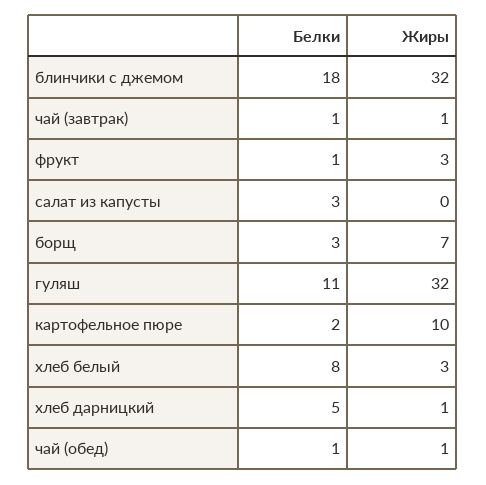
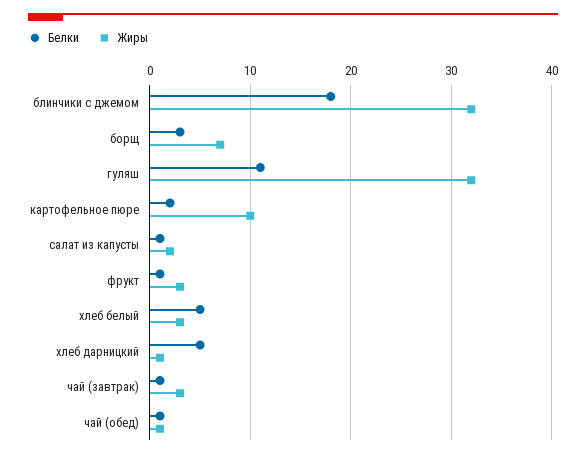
  {
    "Белки": {
      "блинчики с джемом": 18,
      "чай (завтрак)": 1,
      "фрукт": 1,
-     "салат из капусты": 3,
+     "салат из капусты": 1,
      "борщ": 3,
      "гуляш": 11,
      "картофельное пюре": 2,
-     "хлеб белый": 8,
+     "хлеб белый": 5,
      "хлеб дарницкий": 5,
      "чай (обед)": 1
    },
    "Жиры": {
      "блинчики с джемом": 32,
-     "чай (завтрак)": 1,
+     "чай (завтрак)": 3,
      "фрукт": 3,
-     "салат из капусты": 0,
+     "салат из капусты": 2,
      "борщ": 7,
      "гуляш": 32,
      "картофельное пюре": 10,
      "хлеб белый": 3,
      "хлеб дарницкий": 1,
      "чай (обед)": 1
    }
  }

